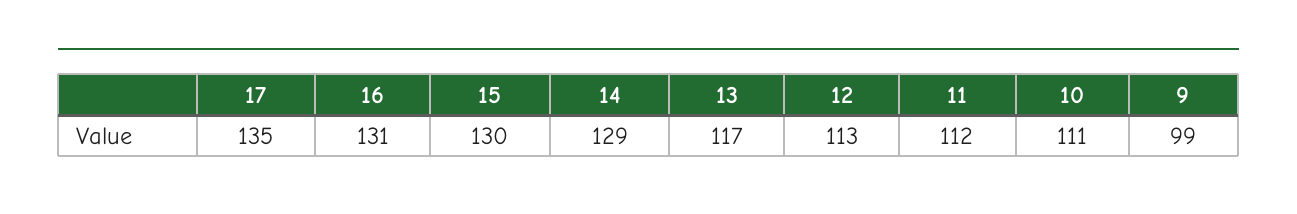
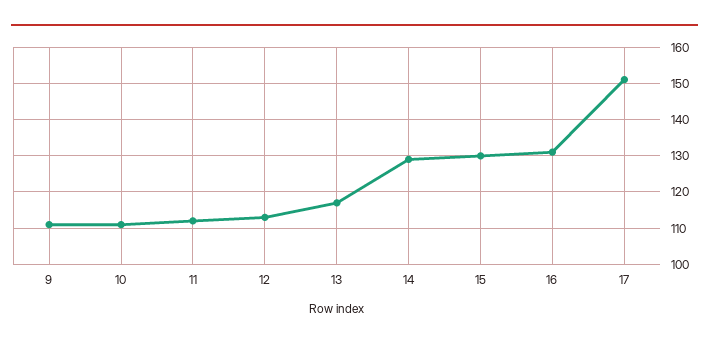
  {
-   "17": 135,
+   "17": 150,
    "16": 131,
    "15": 130,
    "14": 129,
    "13": 117,
    "12": 113,
    "11": 112,
    "10": 111,
-   "9": 99
+   "9": 110
  }

